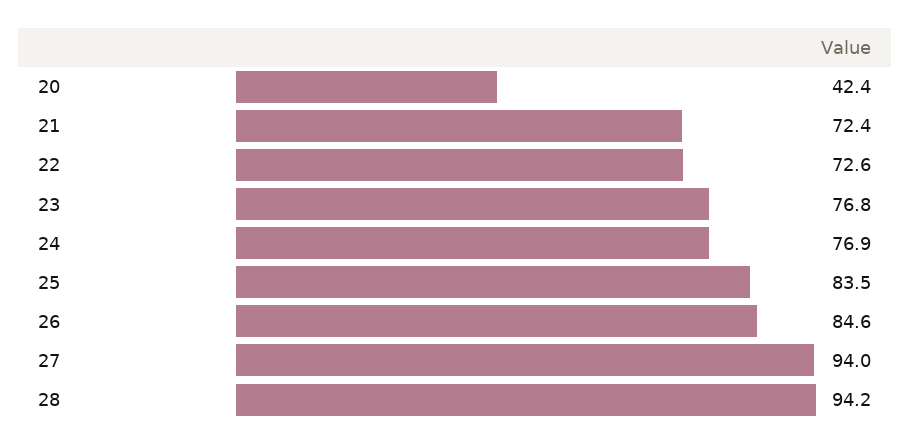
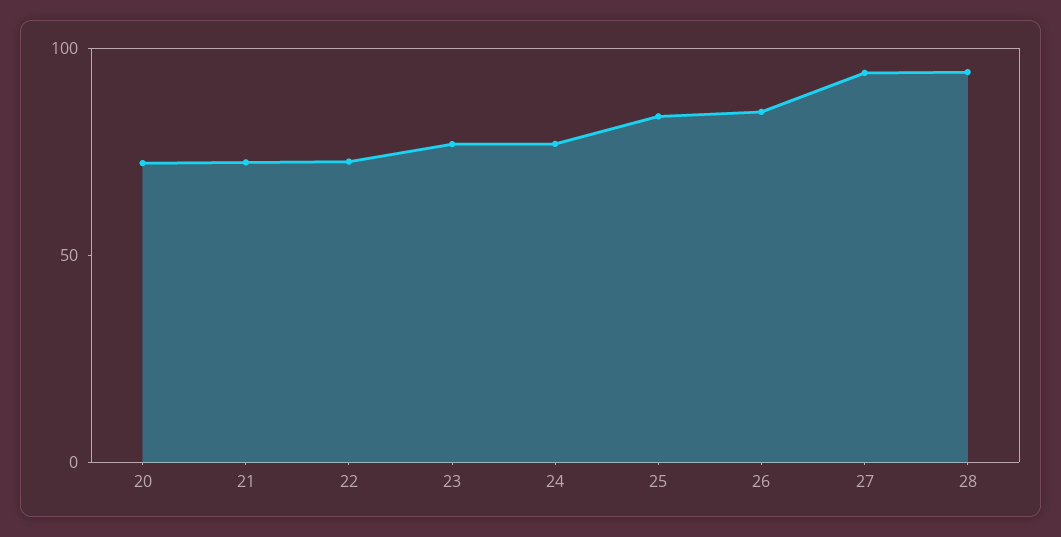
  {
-   "20": 42.4,
+   "20": 70,
    "21": 72.4,
    "22": 72.6,
    "23": 76.8,
    "24": 76.9,
    "25": 83.5,
    "26": 84.6,
    "27": 94,
    "28": 94.2
  }

